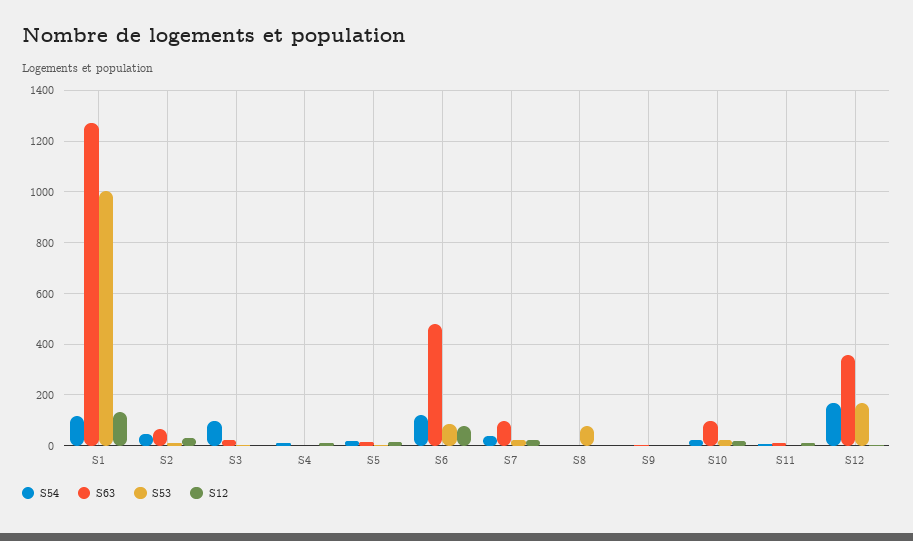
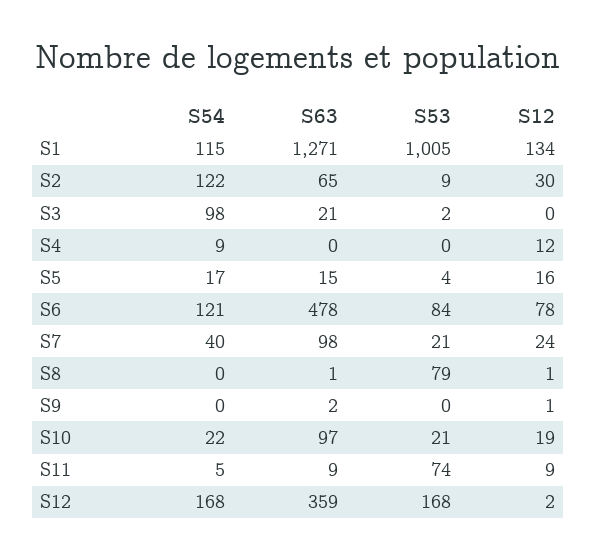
  {
    "S54": {
      "S1": 115,
-     "S2": 50,
+     "S2": 122,
      "S3": 98,
      "S4": 9,
      "S5": 17,
      "S6": 121,
      "S7": 40,
      "S8": 0,
      "S9": 0,
      "S10": 22,
      "S11": 5,
      "S12": 168
    },
    "S63": {
      "S1": 1271,
      "S2": 65,
      "S3": 21,
      "S4": 0,
      "S5": 15,
      "S6": 478,
      "S7": 98,
      "S8": 1,
      "S9": 2,
      "S10": 97,
      "S11": 9,
      "S12": 359
    },
    "S53": {
      "S1": 1005,
      "S2": 9,
      "S3": 2,
      "S4": 0,
      "S5": 4,
      "S6": 84,
      "S7": 21,
      "S8": 79,
      "S9": 0,
      "S10": 21,
-     "S11": 0,
+     "S11": 74,
      "S12": 168
    },
    "S12": {
      "S1": 134,
      "S2": 30,
      "S3": 0,
      "S4": 12,
      "S5": 16,
      "S6": 78,
      "S7": 24,
      "S8": 1,
      "S9": 1,
      "S10": 19,
      "S11": 9,
      "S12": 2
    }
  }

